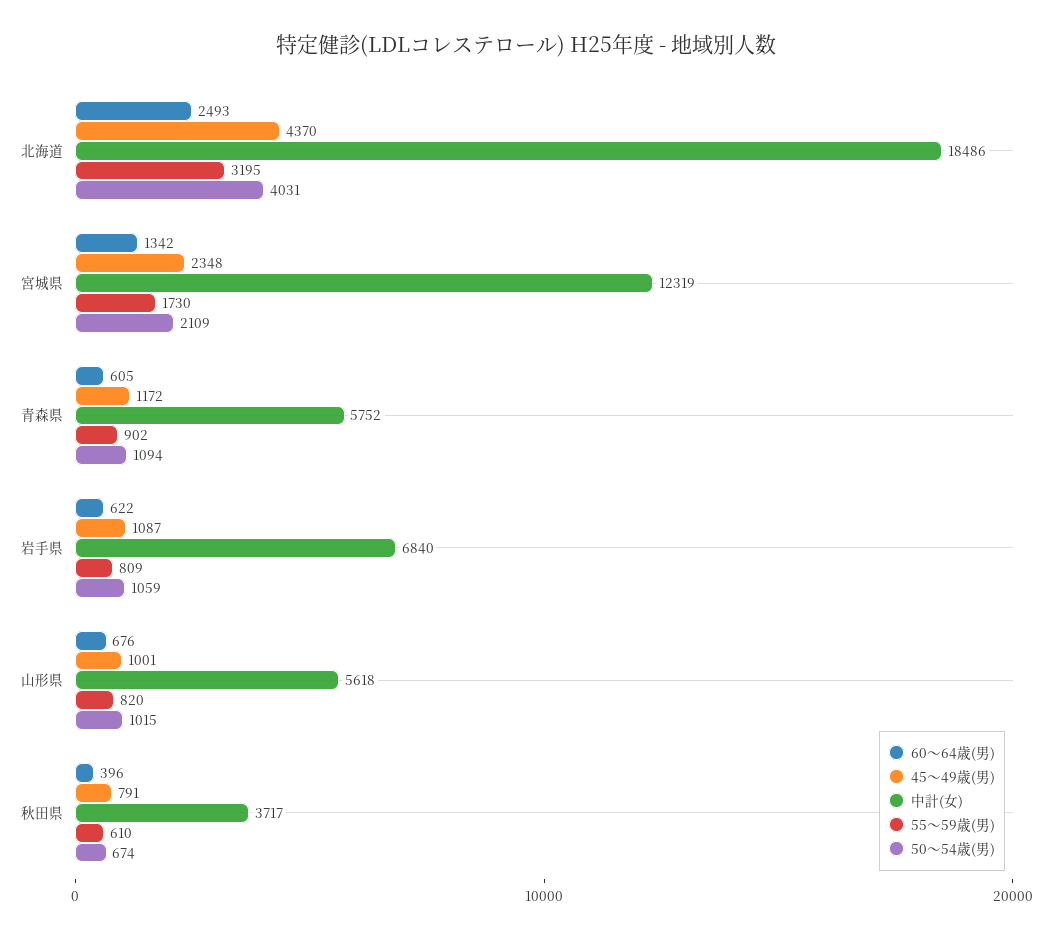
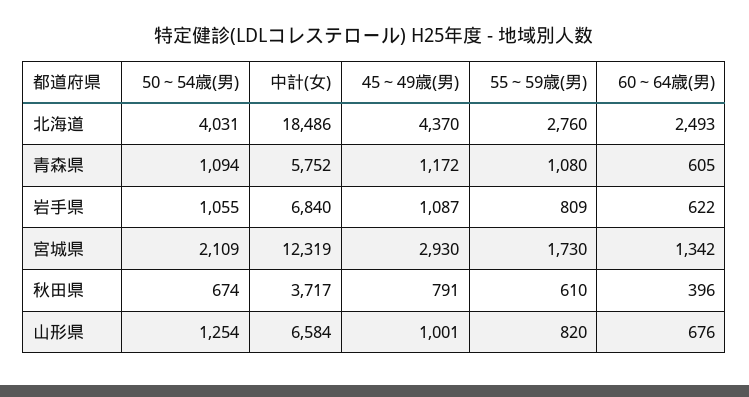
  {
    "60～64歳(男)": {
      "北海道": 2493,
      "宮城県": 1342,
      "青森県": 605,
      "岩手県": 622,
      "山形県": 676,
      "秋田県": 396
    },
    "45～49歳(男)": {
      "北海道": 4370,
-     "宮城県": 2348,
+     "宮城県": 2930,
      "青森県": 1172,
      "岩手県": 1087,
      "山形県": 1001,
      "秋田県": 791
    },
    "中計(女)": {
      "北海道": 18486,
      "宮城県": 12319,
      "青森県": 5752,
      "岩手県": 6840,
-     "山形県": 5618,
+     "山形県": 6584,
      "秋田県": 3717
    },
    "55～59歳(男)": {
-     "北海道": 3195,
+     "北海道": 2760,
      "宮城県": 1730,
-     "青森県": 902,
+     "青森県": 1080,
      "岩手県": 809,
      "山形県": 820,
      "秋田県": 610
    },
    "50～54歳(男)": {
      "北海道": 4031,
      "宮城県": 2109,
      "青森県": 1094,
-     "岩手県": 1059,
+     "岩手県": 1055,
-     "山形県": 1015,
+     "山形県": 1254,
      "秋田県": 674
    }
  }

